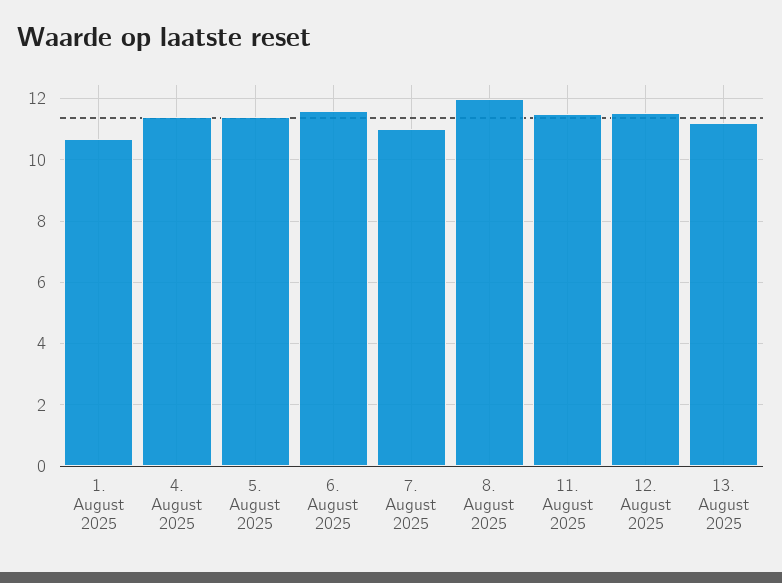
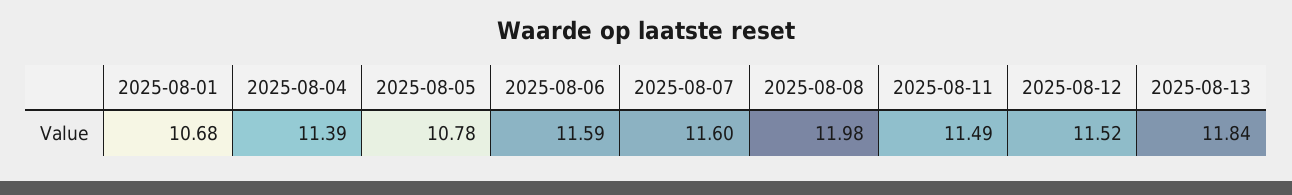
  {
    "1. August 2025": 10.68,
    "4. August 2025": 11.39,
-   "5. August 2025": 11.4,
+   "5. August 2025": 10.78,
    "6. August 2025": 11.59,
-   "7. August 2025": 11,
+   "7. August 2025": 11.6,
    "8. August 2025": 11.98,
    "11. August 2025": 11.49,
    "12. August 2025": 11.52,
-   "13. August 2025": 11.2
+   "13. August 2025": 11.84
  }

